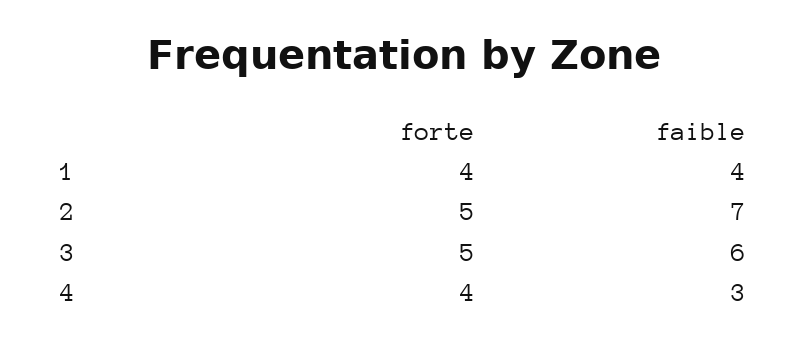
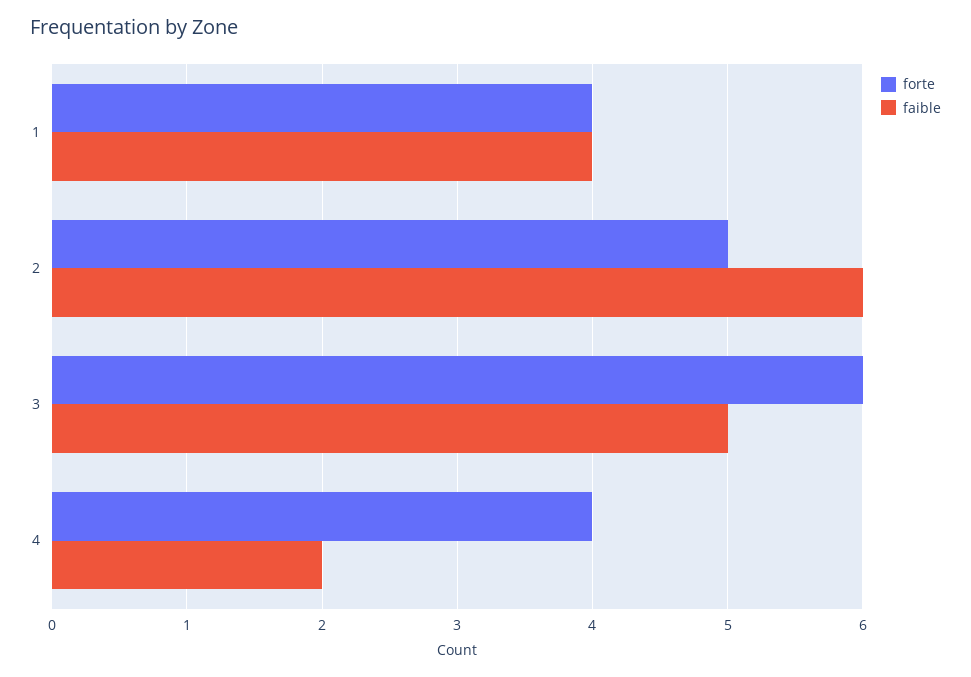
  {
    "forte": {
      "1": 4,
      "2": 5,
-     "3": 5,
+     "3": 6,
      "4": 4
    },
    "faible": {
      "1": 4,
-     "2": 7,
+     "2": 6,
-     "3": 6,
+     "3": 5,
-     "4": 3
+     "4": 2
    }
  }

